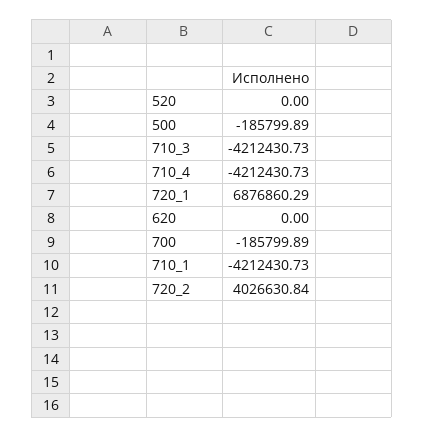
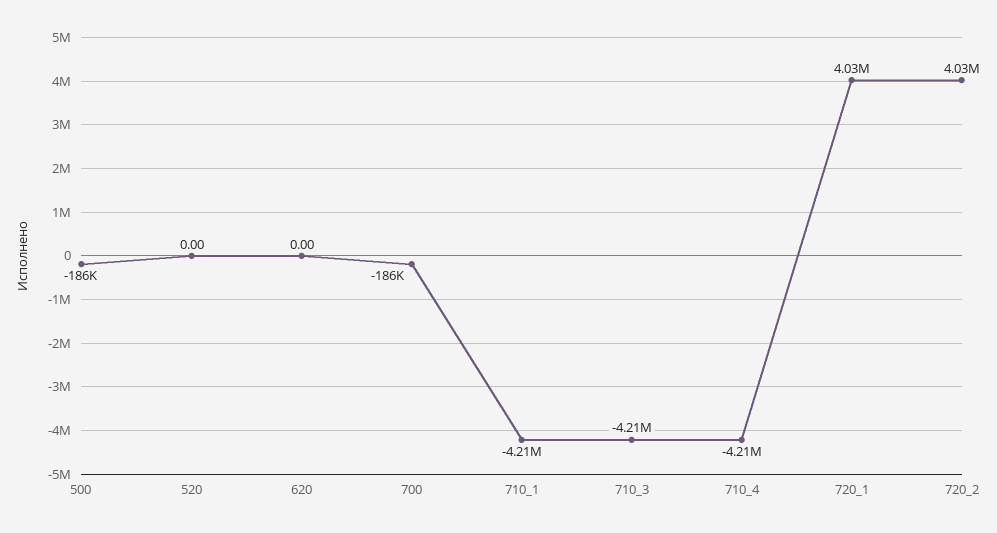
  {
    "520": 0,
    "500": -185799.89,
    "710_3": -4212430.73,
    "710_4": -4212430.73,
-   "720_1": 6876860.29,
+   "720_1": 4030000,
    "620": 0,
    "700": -185799.89,
    "710_1": -4212430.73,
    "720_2": 4026630.84
  }

